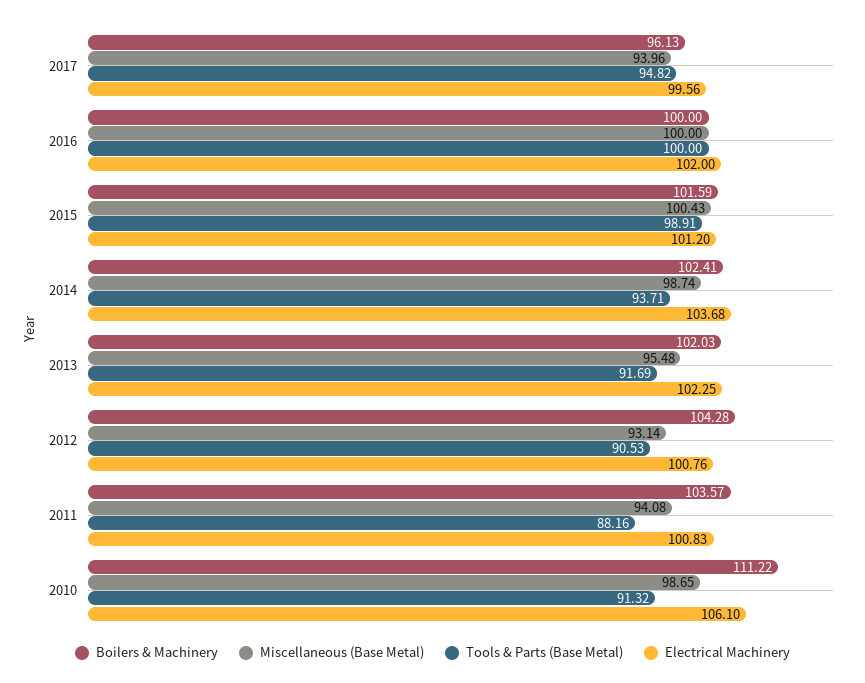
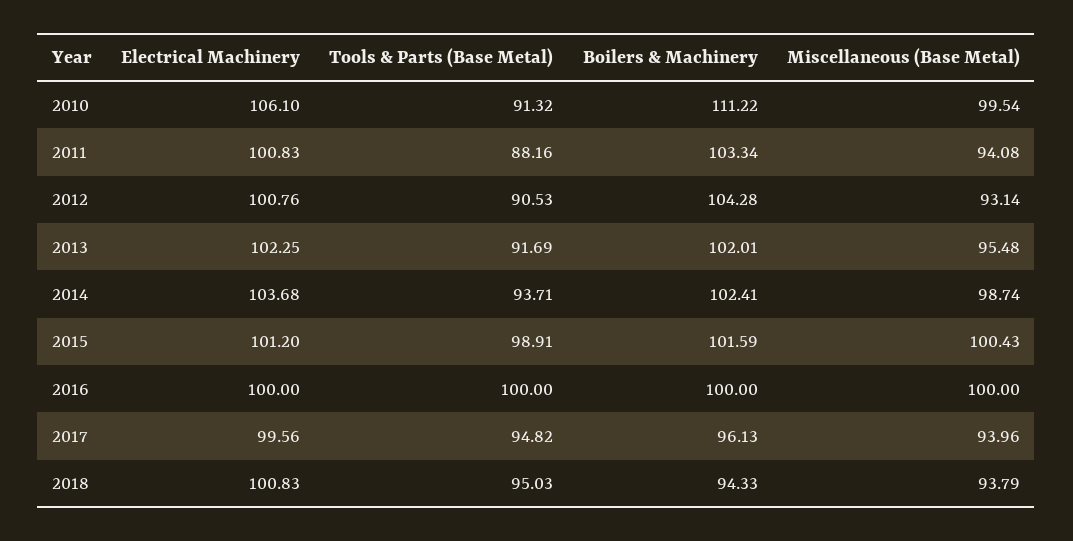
  {
    "Boilers & Machinery": {
      "2017": 96.13,
      "2016": 100,
      "2015": 101.59,
      "2014": 102.41,
-     "2013": 102.03,
+     "2013": 102.01,
      "2012": 104.28,
-     "2011": 103.57,
+     "2011": 103.34,
-     "2010": 111.22
+     "2010": 111.22,
+     "2018": 94.33
    },
    "Miscellaneous (Base Metal)": {
      "2017": 93.96,
      "2016": 100,
      "2015": 100.43,
      "2014": 98.74,
      "2013": 95.48,
      "2012": 93.14,
      "2011": 94.08,
-     "2010": 98.65
+     "2010": 99.54,
+     "2018": 93.79
    },
    "Tools & Parts (Base Metal)": {
      "2017": 94.82,
      "2016": 100,
      "2015": 98.91,
      "2014": 93.71,
      "2013": 91.69,
      "2012": 90.53,
      "2011": 88.16,
-     "2010": 91.32
+     "2010": 91.32,
+     "2018": 95.03
    },
    "Electrical Machinery": {
      "2017": 99.56,
-     "2016": 102,
+     "2016": 100,
      "2015": 101.2,
      "2014": 103.68,
      "2013": 102.25,
      "2012": 100.76,
      "2011": 100.83,
-     "2010": 106.1
+     "2010": 106.1,
+     "2018": 100.83
    }
  }

